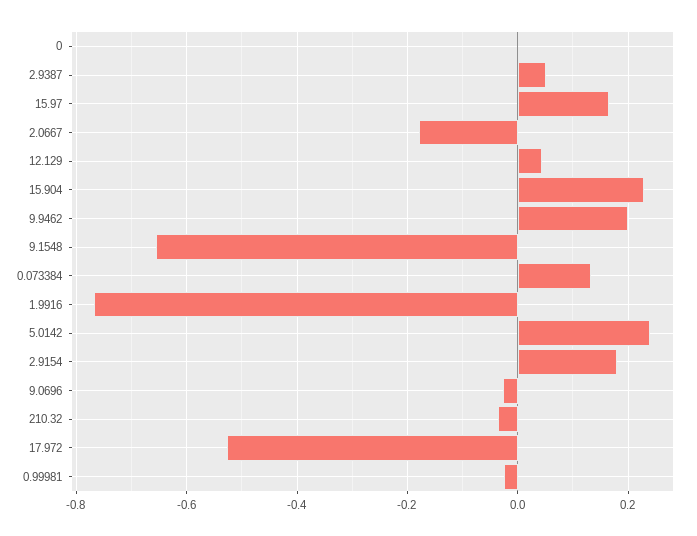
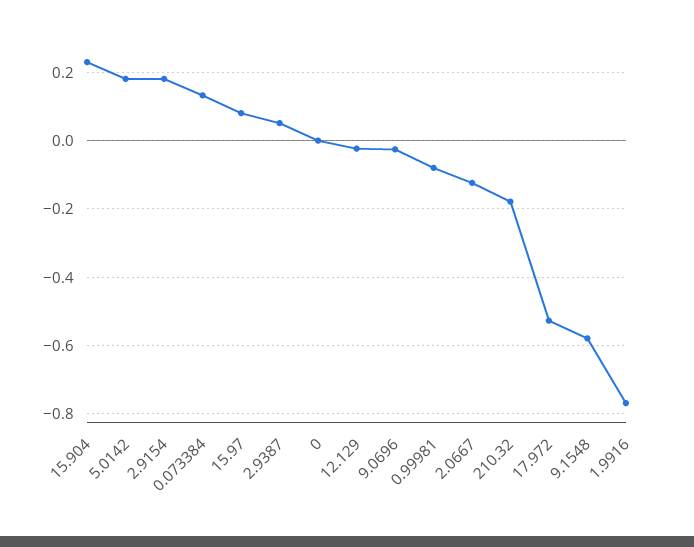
  {
    "0": 0,
    "2.9387": 0.06,
-   "15.97": 0.16,
+   "15.97": 0.08,
-   "2.0667": -0.18,
+   "2.0667": -0.12,
-   "12.129": 0.04,
+   "12.129": -0.02,
    "15.904": 0.22,
-   "9.9462": 0.2,
-   "9.1548": -0.66,
+   "9.1548": -0.58,
    "0.073384": 0.14,
    "1.9916": -0.76,
-   "5.0142": 0.24,
+   "5.0142": 0.18,
    "2.9154": 0.18,
    "9.0696": -0.02,
-   "210.32": -0.04,
+   "210.32": -0.18,
    "17.972": -0.52,
-   "0.99981": -0.02
+   "0.99981": -0.08
  }

